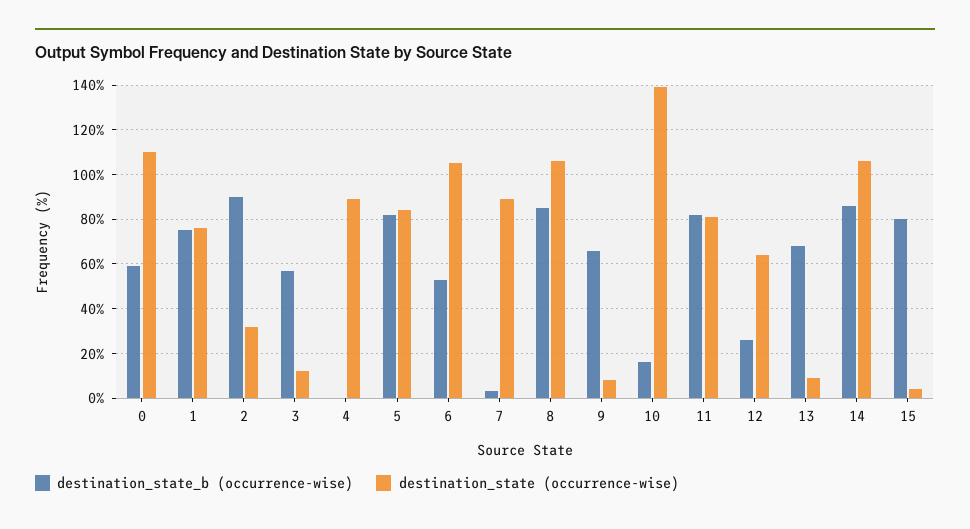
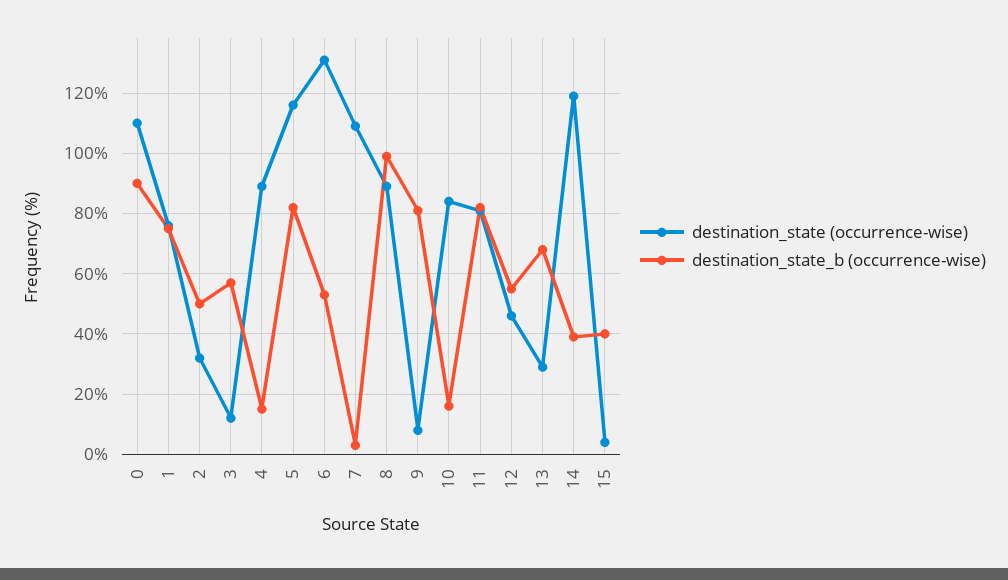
  {
    "destination_state_b (occurrence-wise)": {
-     "0": 60,
+     "0": 90,
      "1": 75,
-     "2": 90,
+     "2": 50,
      "3": 55,
-     "4": 0,
+     "4": 15,
      "5": 80,
      "6": 55,
      "7": 5,
-     "8": 85,
+     "8": 100,
-     "9": 65,
+     "9": 80,
      "10": 15,
      "11": 80,
-     "12": 25,
+     "12": 55,
      "13": 70,
-     "14": 85,
+     "14": 40,
-     "15": 80
+     "15": 40
    },
    "destination_state (occurrence-wise)": {
      "0": 110,
      "1": 75,
      "2": 30,
      "3": 10,
      "4": 90,
-     "5": 85,
+     "5": 115,
-     "6": 105,
+     "6": 130,
-     "7": 90,
+     "7": 110,
-     "8": 105,
+     "8": 90,
      "9": 10,
-     "10": 140,
+     "10": 85,
      "11": 80,
-     "12": 65,
+     "12": 45,
-     "13": 10,
+     "13": 30,
-     "14": 105,
+     "14": 120,
      "15": 5
    }
  }

